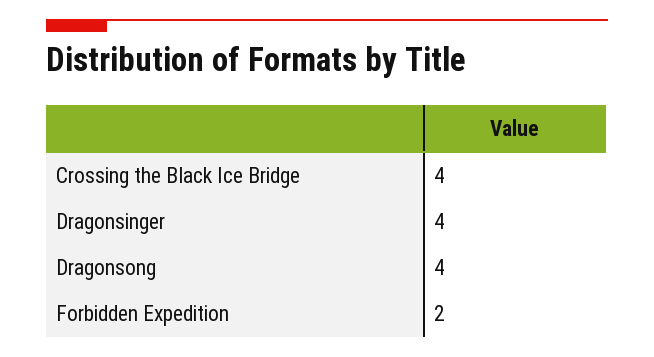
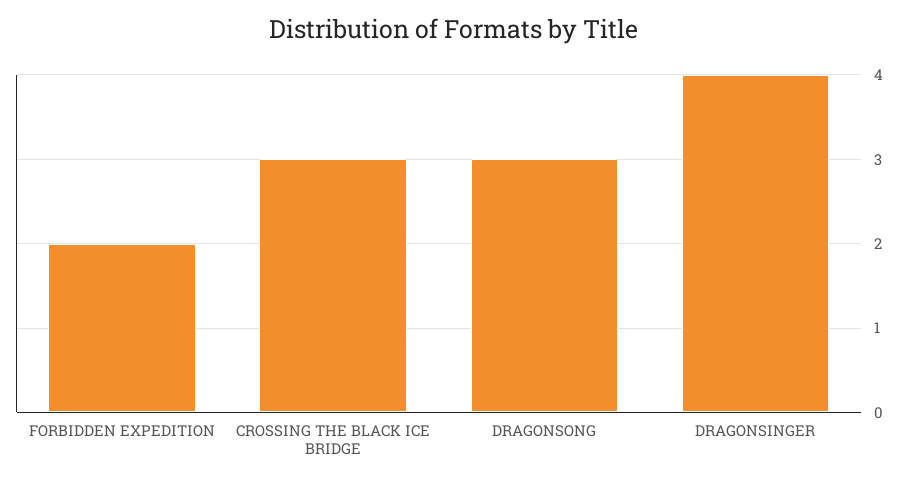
  {
-   "Crossing the Black Ice Bridge": 4,
+   "Crossing the Black Ice Bridge": 3,
    "Dragonsinger": 4,
-   "Dragonsong": 4,
+   "Dragonsong": 3,
    "Forbidden Expedition": 2
  }

